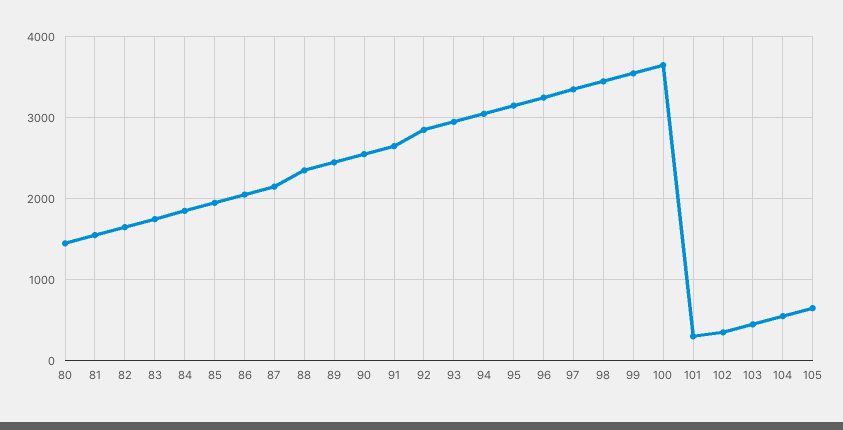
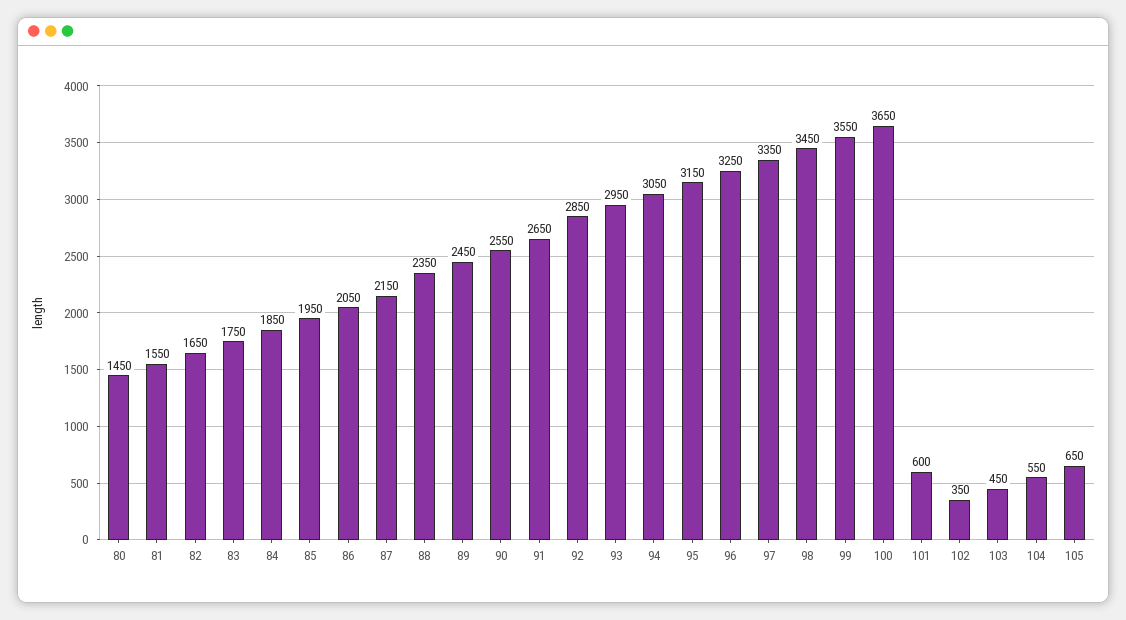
  {
    "80": 1450,
    "81": 1550,
    "82": 1650,
    "83": 1750,
    "84": 1850,
    "85": 1950,
    "86": 2050,
    "87": 2150,
    "88": 2350,
    "89": 2450,
    "90": 2550,
    "91": 2650,
    "92": 2850,
    "93": 2950,
    "94": 3050,
    "95": 3150,
    "96": 3250,
    "97": 3350,
    "98": 3450,
    "99": 3550,
    "100": 3650,
-   "101": 300,
+   "101": 600,
    "102": 350,
    "103": 450,
    "104": 550,
    "105": 650
  }

